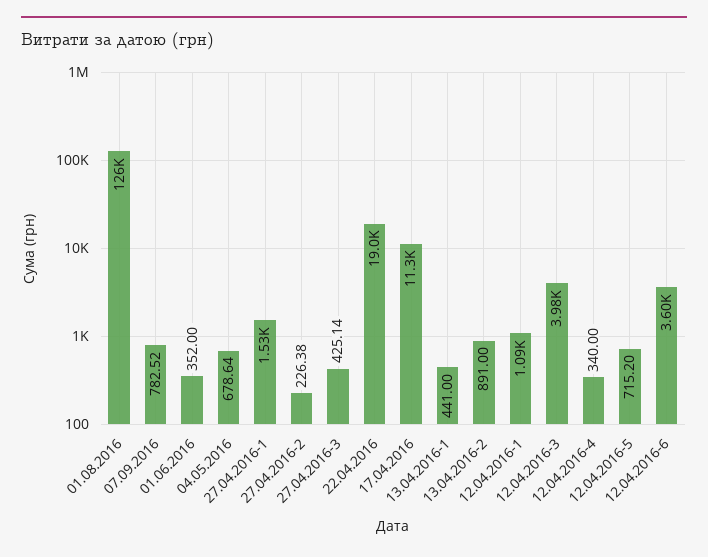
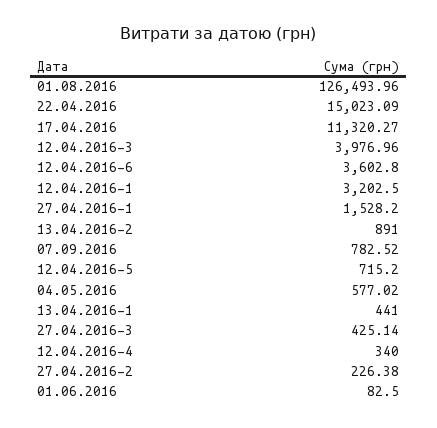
  {
    "01.08.2016": 126493.96,
    "07.09.2016": 782.52,
-   "01.06.2016": 352,
+   "01.06.2016": 82.5,
-   "04.05.2016": 678.64,
+   "04.05.2016": 577.02,
    "27.04.2016-1": 1528.2,
    "27.04.2016-2": 226.38,
    "27.04.2016-3": 425.14,
-   "22.04.2016": 19000,
+   "22.04.2016": 15023.09,
    "17.04.2016": 11320.27,
    "13.04.2016-1": 441,
    "13.04.2016-2": 891,
-   "12.04.2016-1": 1090,
+   "12.04.2016-1": 3202.5,
    "12.04.2016-3": 3976.96,
    "12.04.2016-4": 340,
    "12.04.2016-5": 715.2,
    "12.04.2016-6": 3602.8
  }

